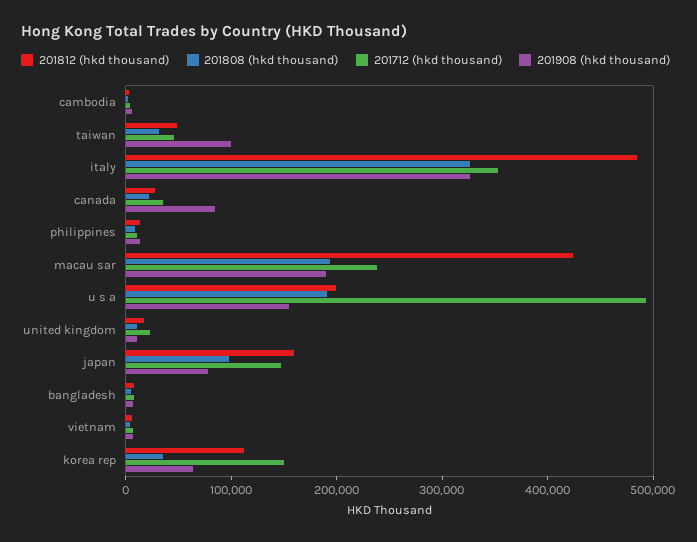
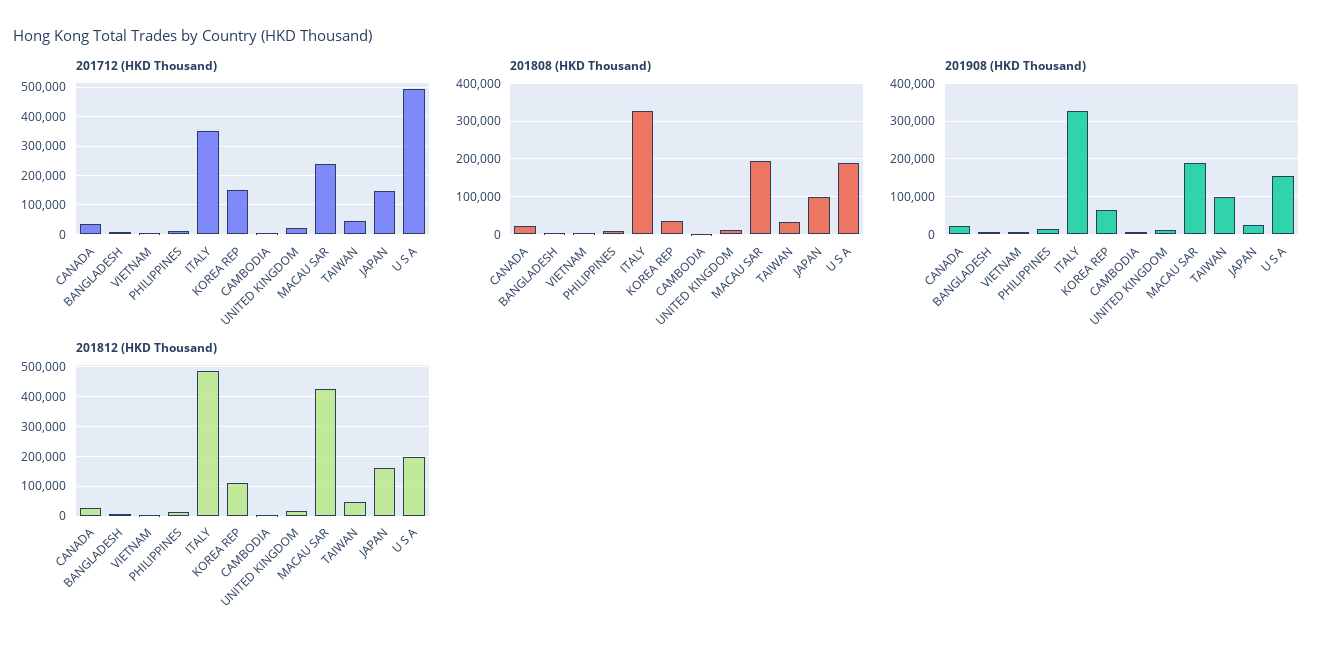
  {
    "201812 (hkd thousand)": {
      "cambodia": 0,
      "taiwan": 40000,
      "italy": 480000,
      "canada": 20000,
      "philippines": 20000,
      "macau sar": 420000,
      "u s a": 200000,
      "united kingdom": 20000,
      "japan": 160000,
      "bangladesh": 0,
      "vietnam": 0,
      "korea rep": 120000
    },
    "201808 (hkd thousand)": {
      "cambodia": 0,
      "taiwan": 40000,
      "italy": 320000,
      "canada": 20000,
      "philippines": 0,
      "macau sar": 200000,
      "u s a": 200000,
      "united kingdom": 20000,
      "japan": 100000,
      "bangladesh": 0,
      "vietnam": 0,
      "korea rep": 40000
    },
    "201712 (hkd thousand)": {
      "cambodia": 0,
      "taiwan": 40000,
      "italy": 360000,
      "canada": 40000,
      "philippines": 20000,
      "macau sar": 240000,
      "u s a": 500000,
      "united kingdom": 20000,
      "japan": 140000,
      "bangladesh": 0,
      "vietnam": 0,
      "korea rep": 140000
    },
    "201908 (hkd thousand)": {
      "cambodia": 0,
      "taiwan": 100000,
      "italy": 320000,
-     "canada": 80000,
+     "canada": 20000,
      "philippines": 20000,
      "macau sar": 180000,
      "u s a": 160000,
      "united kingdom": 20000,
-     "japan": 80000,
+     "japan": 20000,
      "bangladesh": 0,
      "vietnam": 0,
      "korea rep": 60000
    }
  }

